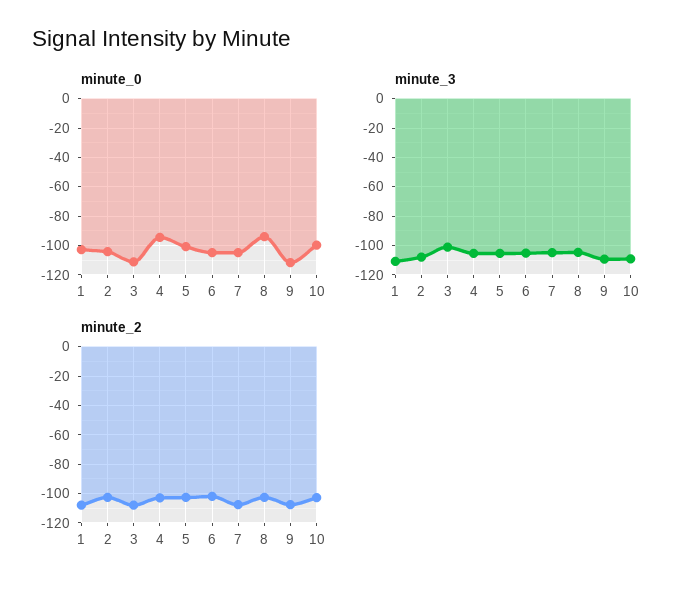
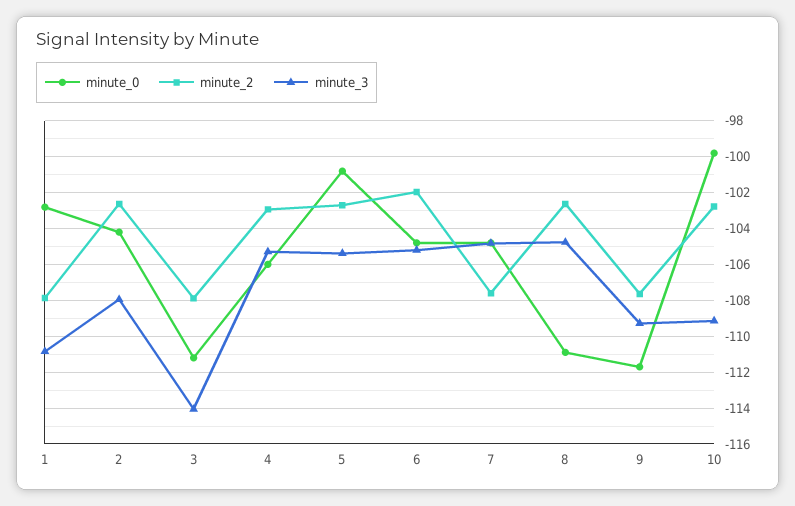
  {
    "minute_0": {
      "1": -103,
      "2": -104,
      "3": -111,
-     "4": -95,
+     "4": -106,
      "5": -101,
      "6": -105,
      "7": -105,
-     "8": -95,
+     "8": -111,
      "9": -111.5,
      "10": -100
    },
    "minute_3": {
      "1": -111,
      "2": -108,
-     "3": -100,
+     "3": -114,
      "4": -105.5,
      "5": -105.5,
      "6": -105,
      "7": -105,
      "8": -105,
      "9": -109.5,
      "10": -109
    },
    "minute_2": {
      "1": -108,
      "2": -102.5,
      "3": -108,
      "4": -103,
      "5": -102.5,
      "6": -102,
      "7": -107.5,
      "8": -102.5,
      "9": -107.5,
      "10": -103
    }
  }

